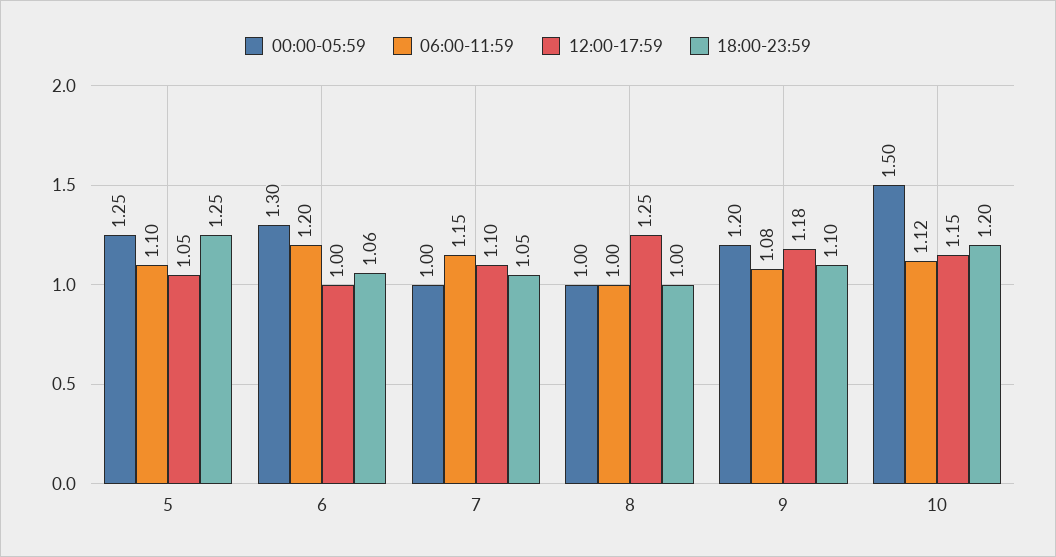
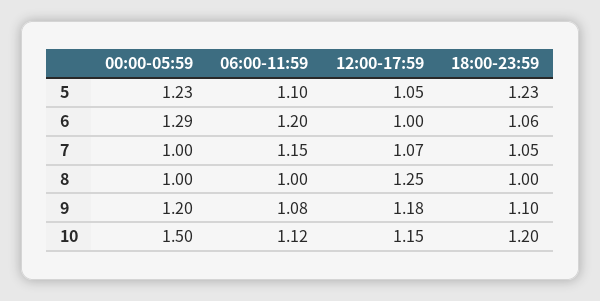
  {
    "00:00-05:59": {
-     "5": 1.25,
+     "5": 1.23,
-     "6": 1.3,
+     "6": 1.29,
      "7": 1,
      "8": 1,
      "9": 1.2,
      "10": 1.5
    },
    "06:00-11:59": {
      "5": 1.1,
      "6": 1.2,
      "7": 1.15,
      "8": 1,
      "9": 1.08,
      "10": 1.12
    },
    "12:00-17:59": {
      "5": 1.05,
      "6": 1,
-     "7": 1.1,
+     "7": 1.07,
      "8": 1.25,
      "9": 1.18,
      "10": 1.15
    },
    "18:00-23:59": {
-     "5": 1.25,
+     "5": 1.23,
      "6": 1.06,
      "7": 1.05,
      "8": 1,
      "9": 1.1,
      "10": 1.2
    }
  }

